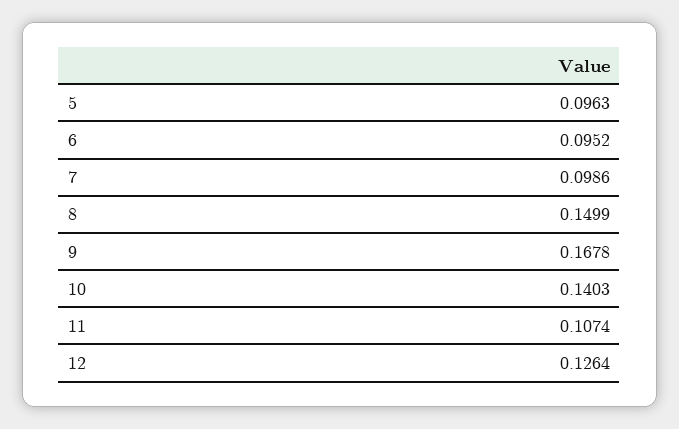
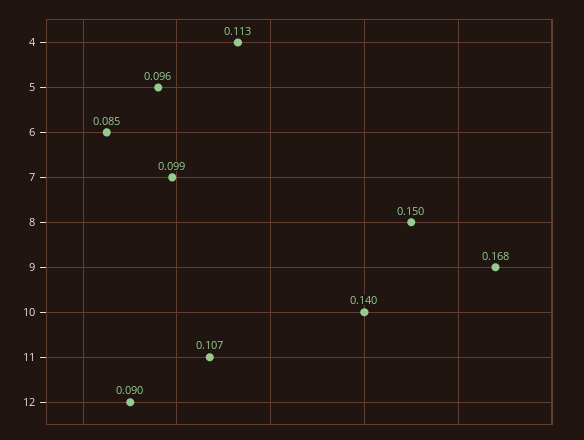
  {
    "5": 0.0963,
-   "6": 0.0952,
+   "6": 0.085,
    "7": 0.0986,
    "8": 0.1499,
    "9": 0.1678,
    "10": 0.1403,
    "11": 0.1074,
-   "12": 0.1264
+   "12": 0.09,
+   "4": 0.113
  }

